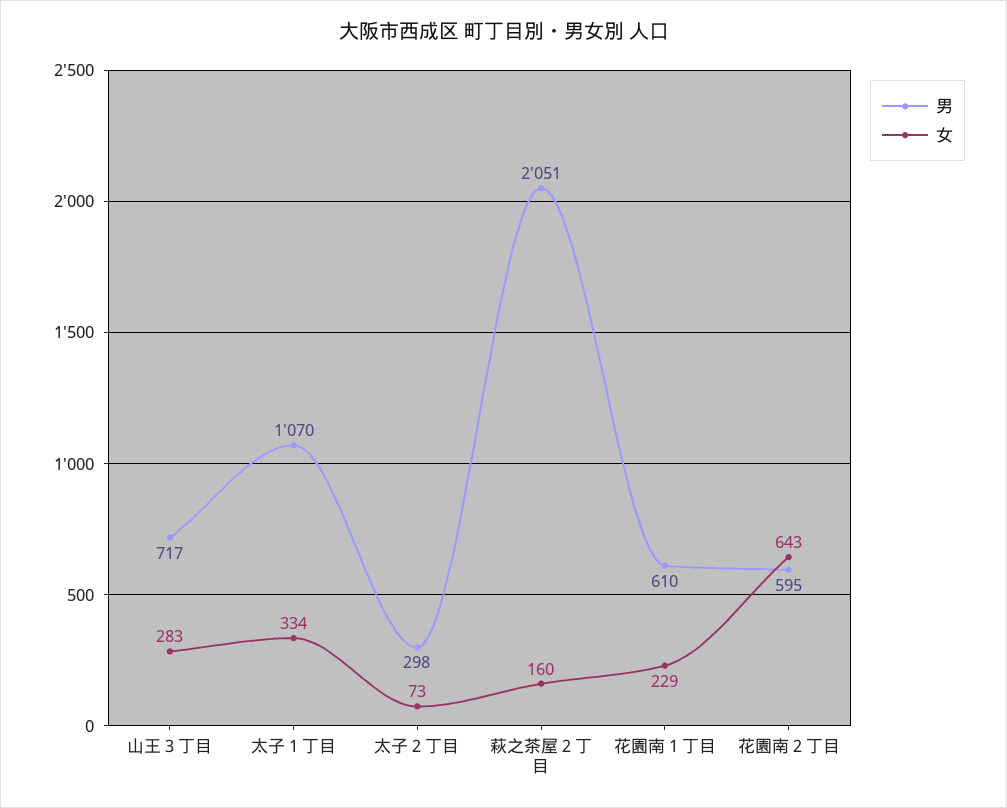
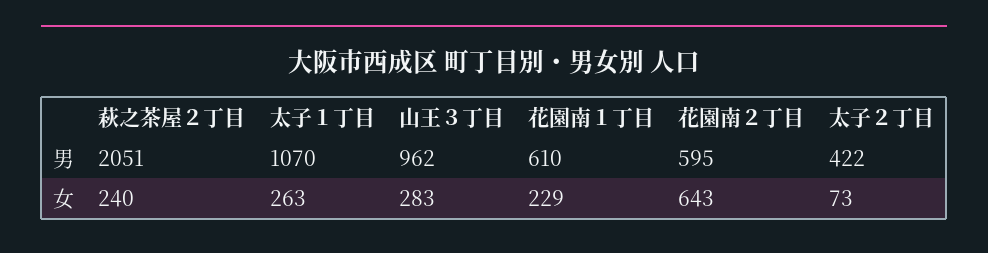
  {
    "男": {
-     "山王３丁目": 717,
+     "山王３丁目": 962,
      "太子１丁目": 1070,
-     "太子２丁目": 298,
+     "太子２丁目": 422,
      "萩之茶屋２丁目": 2051,
      "花園南１丁目": 610,
      "花園南２丁目": 595
    },
    "女": {
      "山王３丁目": 283,
-     "太子１丁目": 334,
+     "太子１丁目": 263,
      "太子２丁目": 73,
-     "萩之茶屋２丁目": 160,
+     "萩之茶屋２丁目": 240,
      "花園南１丁目": 229,
      "花園南２丁目": 643
    }
  }

